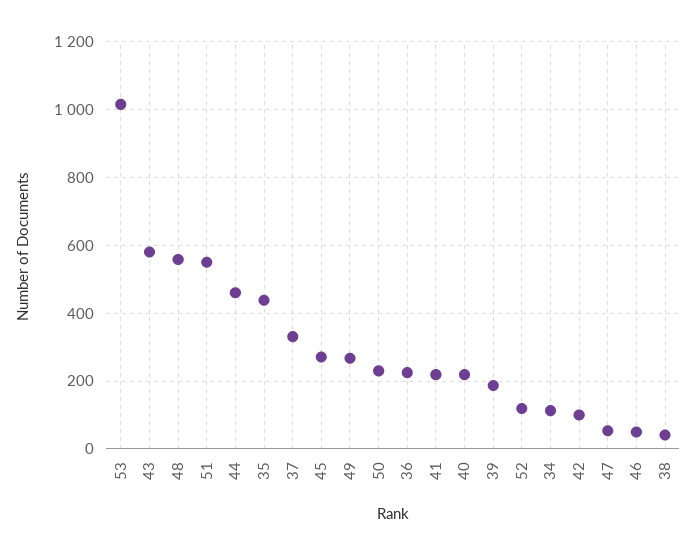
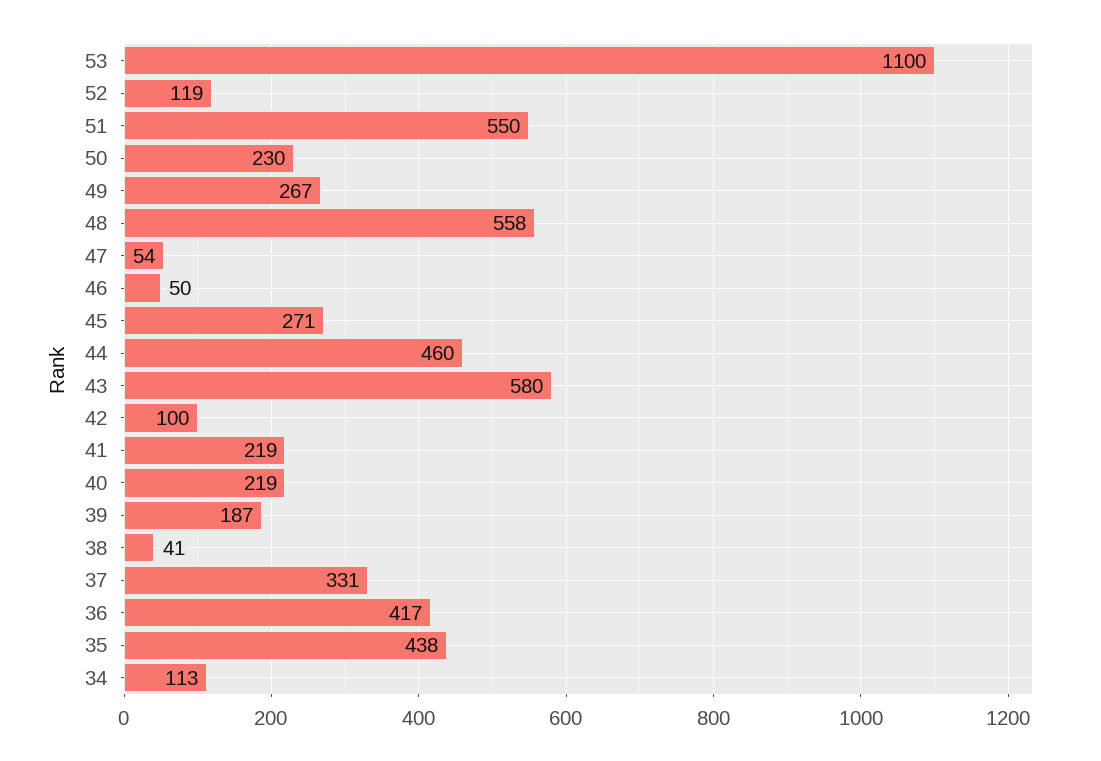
  {
-   "53": 1020,
+   "53": 1100,
    "43": 580,
    "48": 558,
    "51": 550,
    "44": 460,
    "35": 438,
    "37": 331,
    "45": 271,
    "49": 267,
    "50": 230,
-   "36": 220,
+   "36": 417,
    "41": 219,
    "40": 219,
    "39": 187,
    "52": 119,
    "34": 113,
    "42": 100,
    "47": 54,
    "46": 50,
    "38": 41
  }

